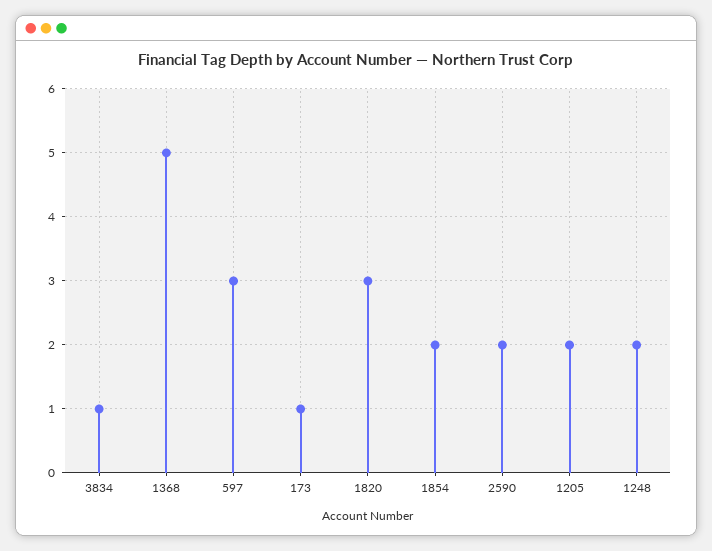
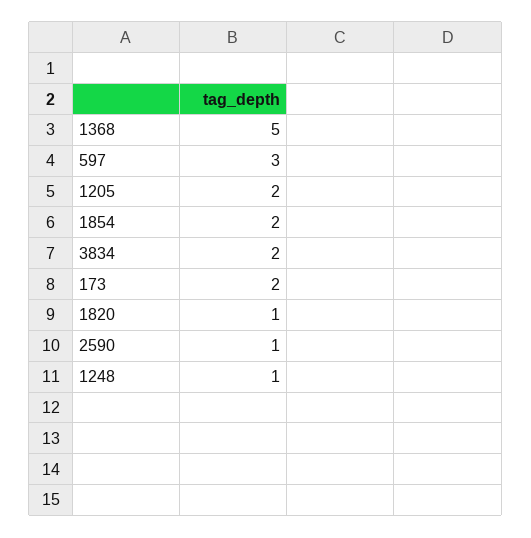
  {
-   "3834": 1,
+   "3834": 2,
    "1368": 5,
    "597": 3,
-   "173": 1,
+   "173": 2,
-   "1820": 3,
+   "1820": 1,
    "1854": 2,
-   "2590": 2,
+   "2590": 1,
    "1205": 2,
-   "1248": 2
+   "1248": 1
  }

